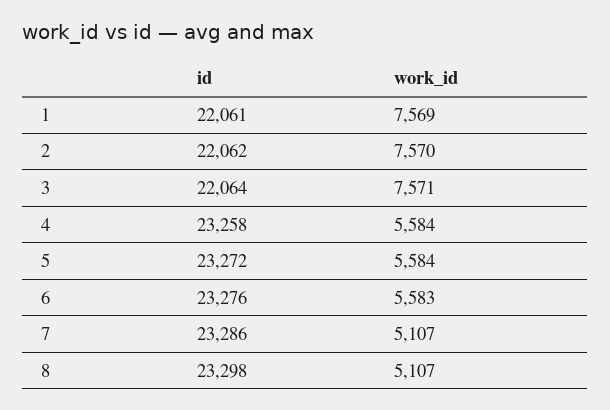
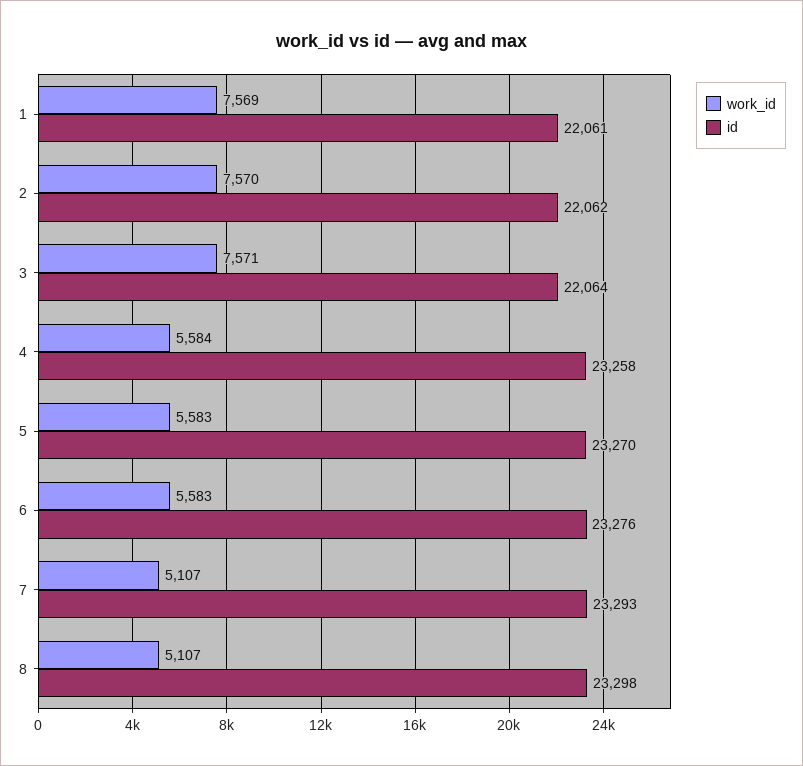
  {
    "id": {
      "1": 22061,
      "2": 22062,
      "3": 22064,
      "4": 23258,
-     "5": 23272,
+     "5": 23270,
      "6": 23276,
-     "7": 23286,
+     "7": 23293,
      "8": 23298
    },
    "work_id": {
      "1": 7569,
      "2": 7570,
      "3": 7571,
      "4": 5584,
-     "5": 5584,
+     "5": 5583,
      "6": 5583,
      "7": 5107,
      "8": 5107
    }
  }

